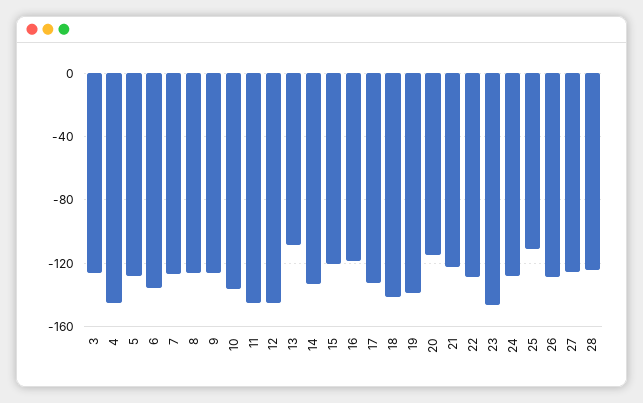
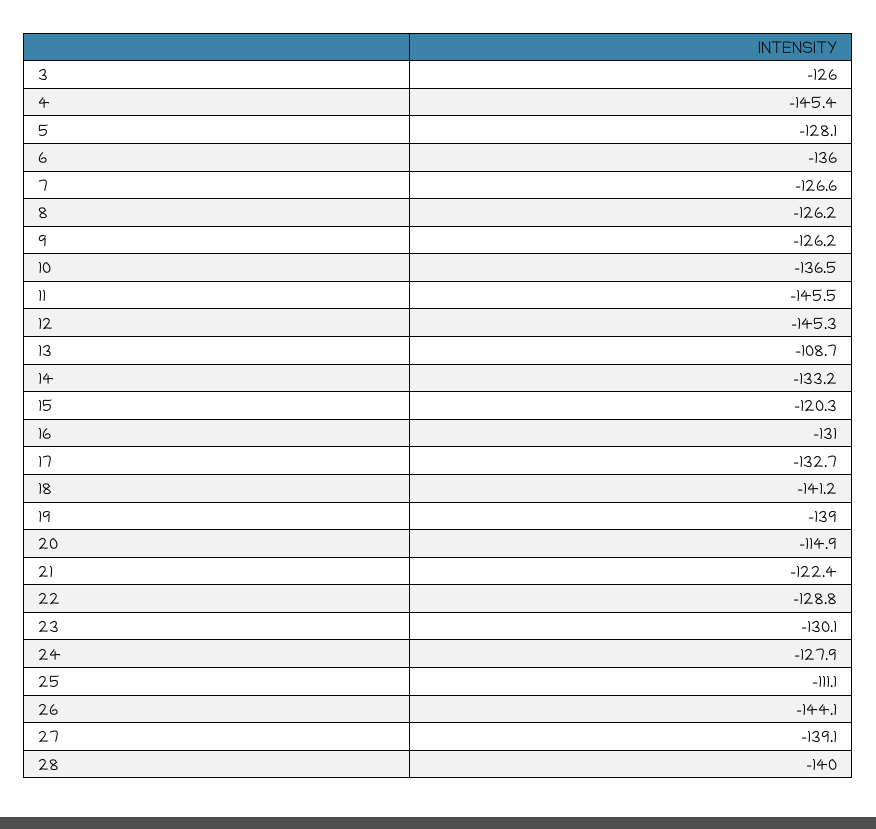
  {
    "3": -126,
    "4": -145.4,
    "5": -128.1,
    "6": -136,
    "7": -126.6,
    "8": -126.2,
    "9": -126.2,
    "10": -136.5,
    "11": -145.5,
    "12": -145.3,
    "13": -108.7,
    "14": -133.2,
    "15": -120.3,
-   "16": -120,
+   "16": -131,
    "17": -132.7,
    "18": -141.2,
    "19": -139,
    "20": -114.9,
    "21": -122.4,
    "22": -128.8,
-   "23": -145,
+   "23": -130.1,
    "24": -127.9,
    "25": -111.1,
-   "26": -130,
+   "26": -144.1,
-   "27": -125,
+   "27": -139.1,
-   "28": -125
+   "28": -140
  }

